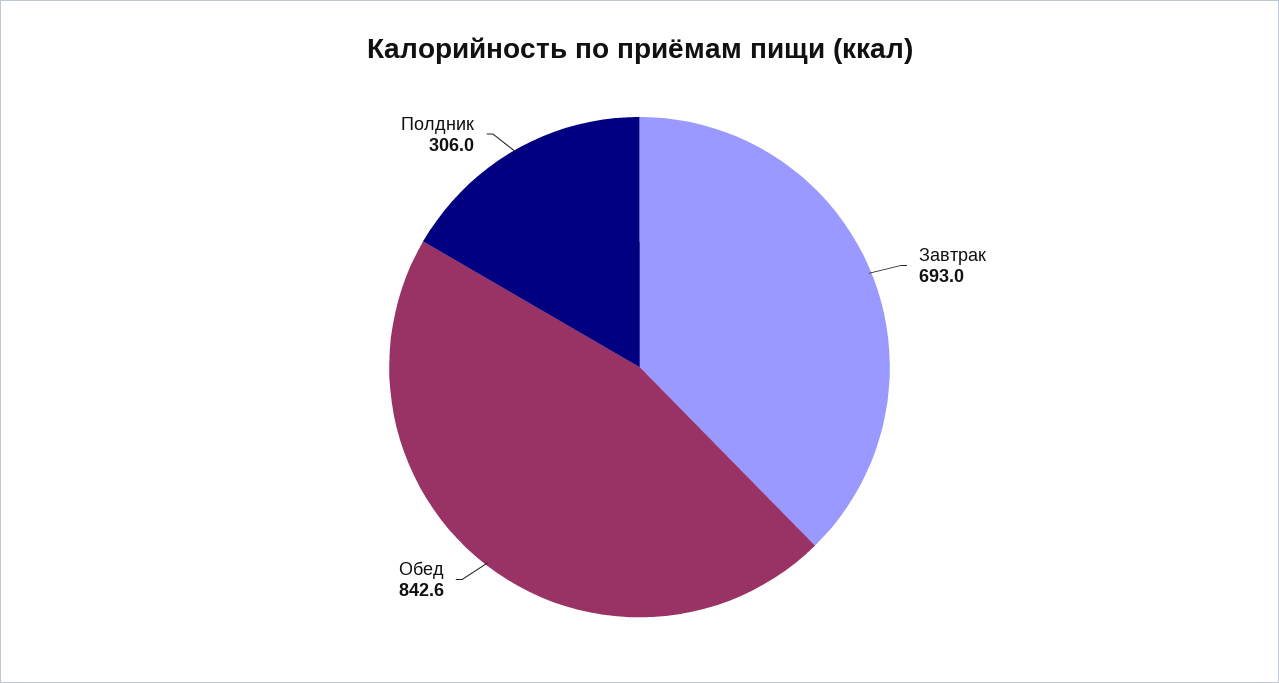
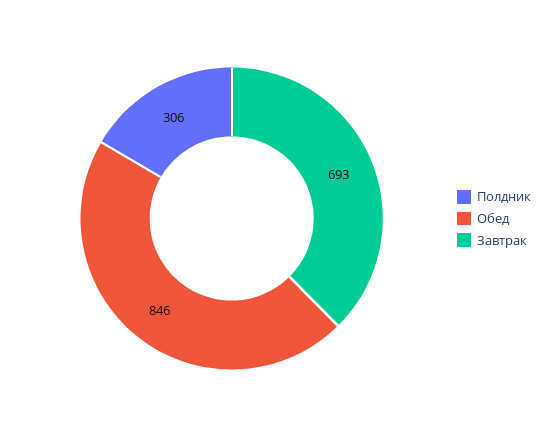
  {
    "Завтрак": 693,
-   "Обед": 842.6,
+   "Обед": 846,
    "Полдник": 306
  }

